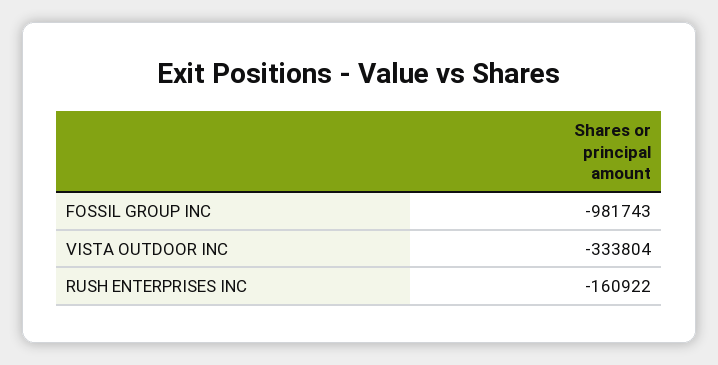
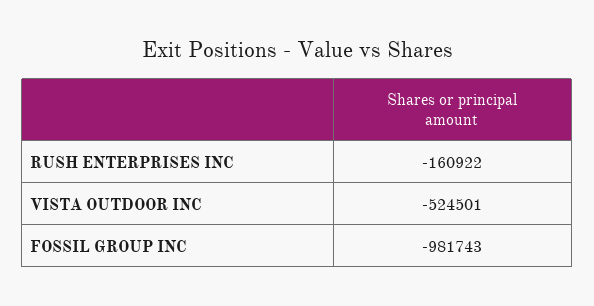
  {
    "FOSSIL GROUP INC": -981743,
-   "VISTA OUTDOOR INC": -333804,
+   "VISTA OUTDOOR INC": -524501,
    "RUSH ENTERPRISES INC": -160922
  }

